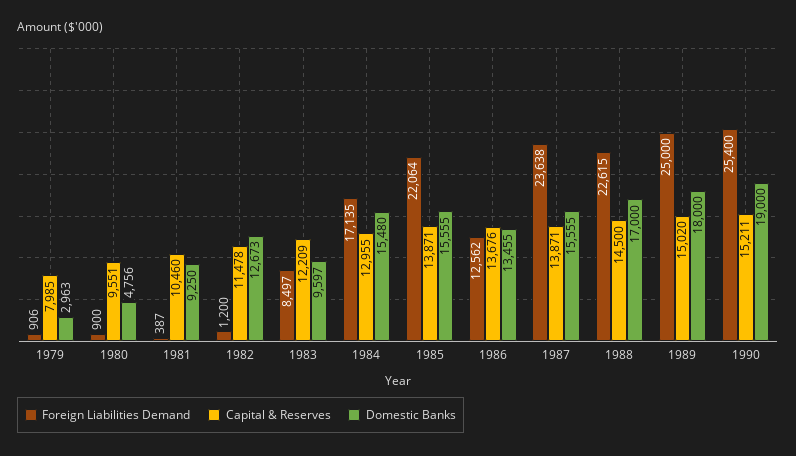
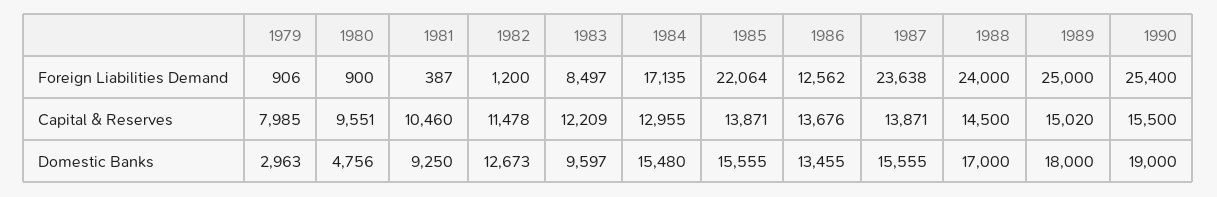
  {
    "Foreign Liabilities Demand": {
      "1979": 906,
      "1980": 900,
      "1981": 387,
      "1982": 1200,
      "1983": 8497,
      "1984": 17135,
      "1985": 22064,
      "1986": 12562,
      "1987": 23638,
-     "1988": 22615,
+     "1988": 24000,
      "1989": 25000,
      "1990": 25400
    },
    "Capital & Reserves": {
      "1979": 7985,
      "1980": 9551,
      "1981": 10460,
      "1982": 11478,
      "1983": 12209,
      "1984": 12955,
      "1985": 13871,
      "1986": 13676,
      "1987": 13871,
      "1988": 14500,
      "1989": 15020,
-     "1990": 15211
+     "1990": 15500
    },
    "Domestic Banks": {
      "1979": 2963,
      "1980": 4756,
      "1981": 9250,
      "1982": 12673,
      "1983": 9597,
      "1984": 15480,
      "1985": 15555,
      "1986": 13455,
      "1987": 15555,
      "1988": 17000,
      "1989": 18000,
      "1990": 19000
    }
  }

